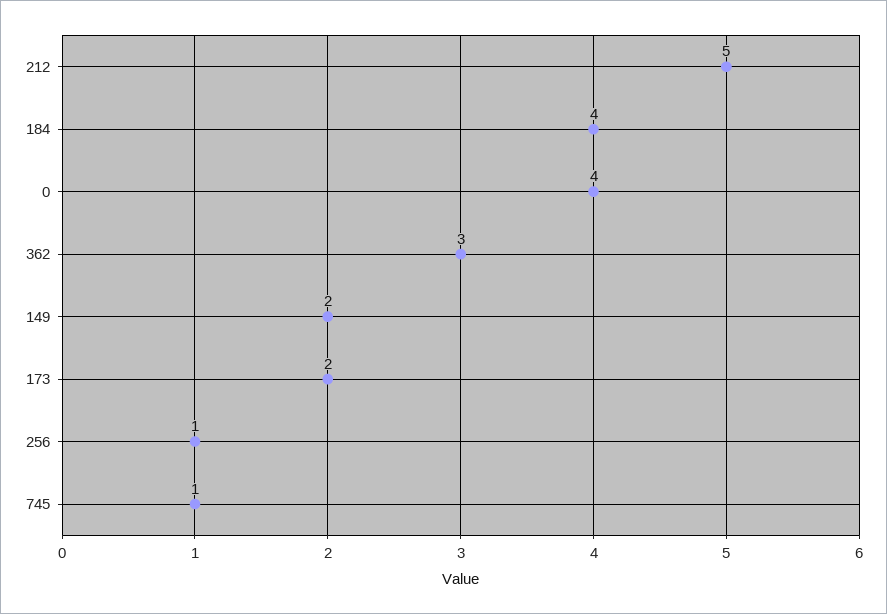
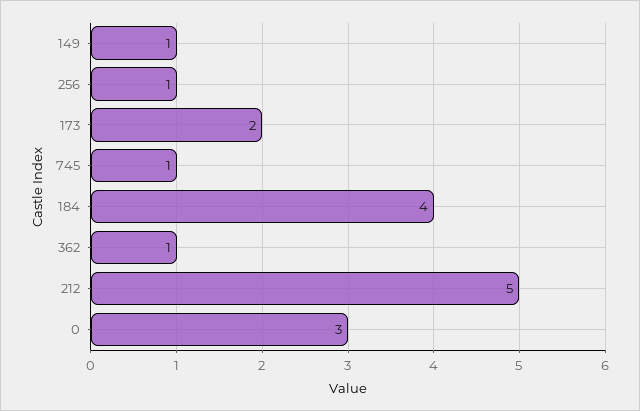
  {
    "212": 5,
    "184": 4,
-   "0": 4,
+   "0": 3,
-   "362": 3,
+   "362": 1,
-   "149": 2,
+   "149": 1,
    "173": 2,
    "256": 1,
    "745": 1
  }

